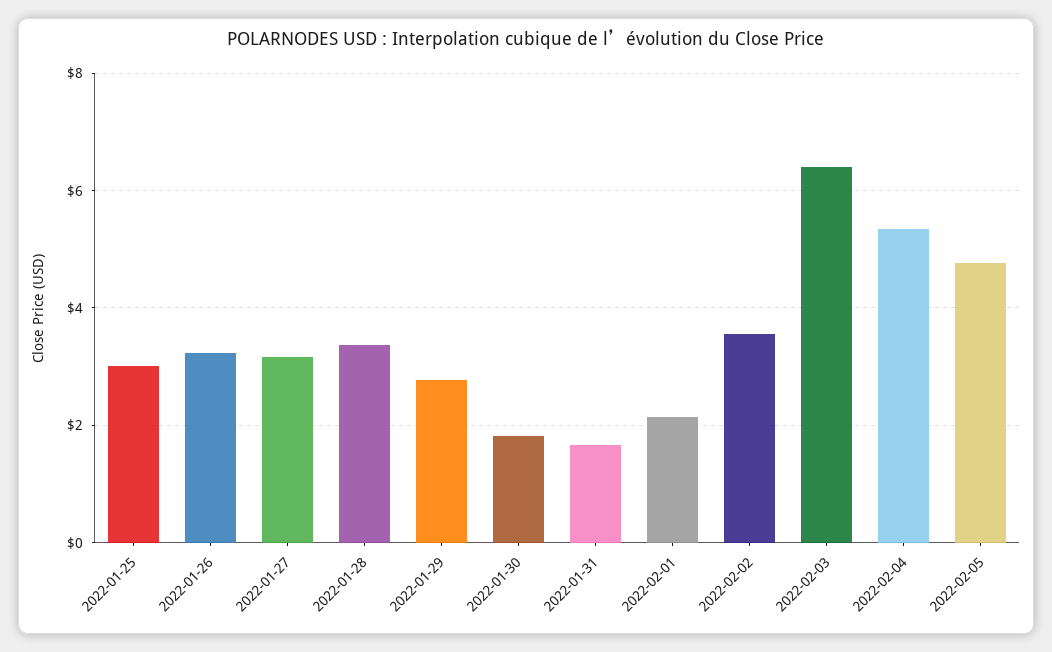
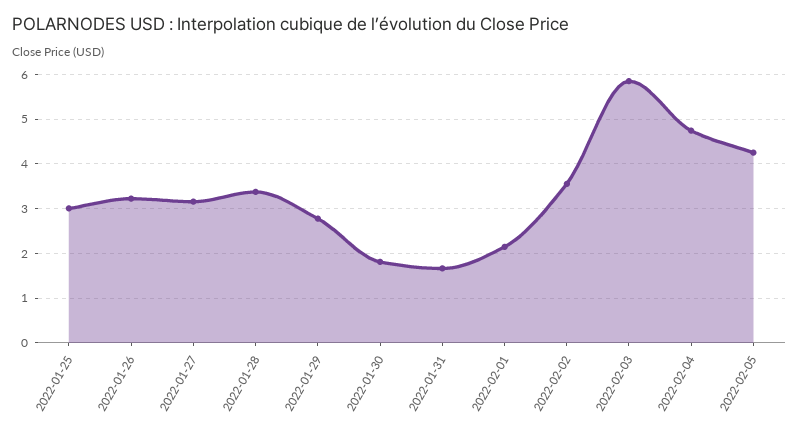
  {
    "2022-01-25": 3,
    "2022-01-26": 3.2,
    "2022-01-27": 3.2,
    "2022-01-28": 3.4,
    "2022-01-29": 2.8,
    "2022-01-30": 1.8,
    "2022-01-31": 1.6,
    "2022-02-01": 2.2,
    "2022-02-02": 3.6,
-   "2022-02-03": 6.4,
+   "2022-02-03": 5.8,
-   "2022-02-04": 5.4,
+   "2022-02-04": 4.8,
-   "2022-02-05": 4.8
+   "2022-02-05": 4.2
  }

